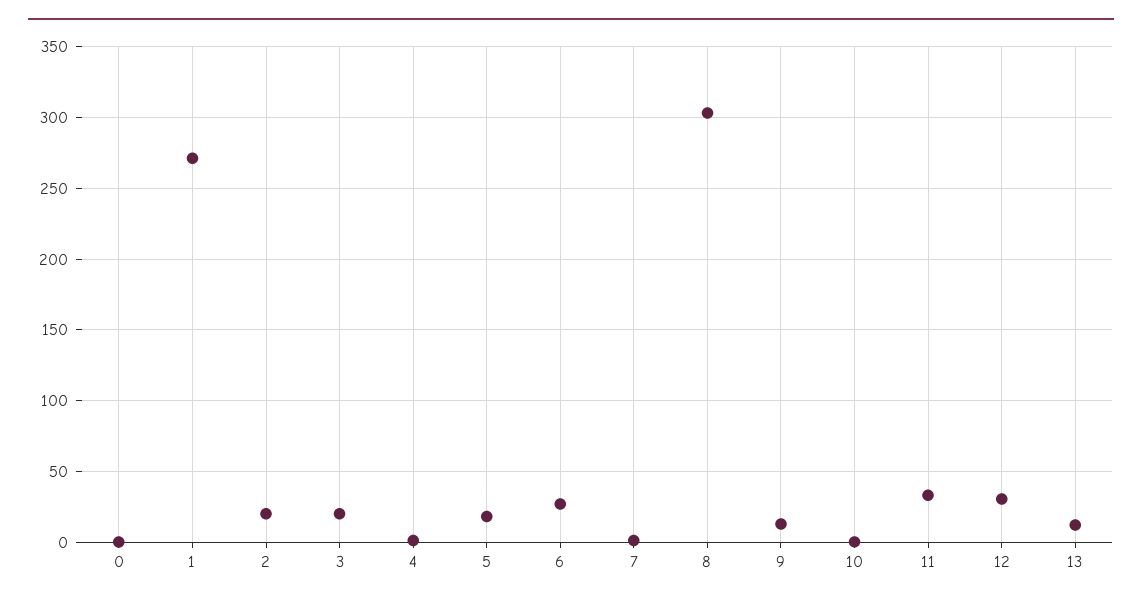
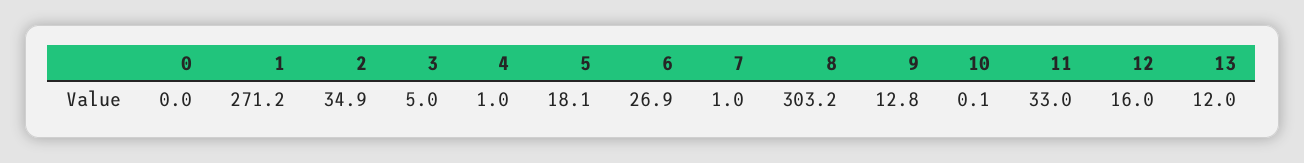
  {
    "0": 0,
    "1": 271.2,
-   "2": 20,
+   "2": 34.9,
-   "3": 20,
+   "3": 5,
    "4": 1,
    "5": 18.1,
    "6": 26.9,
    "7": 1,
    "8": 303.2,
    "9": 12.8,
    "10": 0.1,
    "11": 33,
-   "12": 30,
+   "12": 16,
    "13": 12
  }

